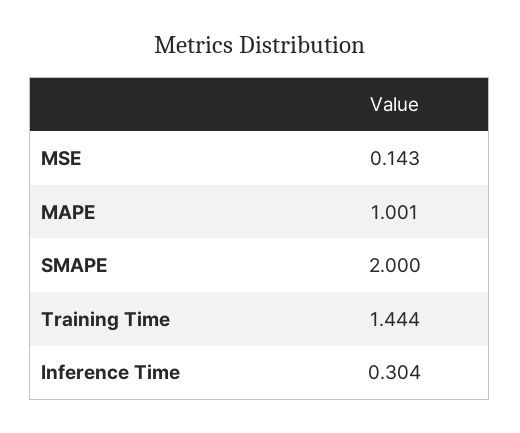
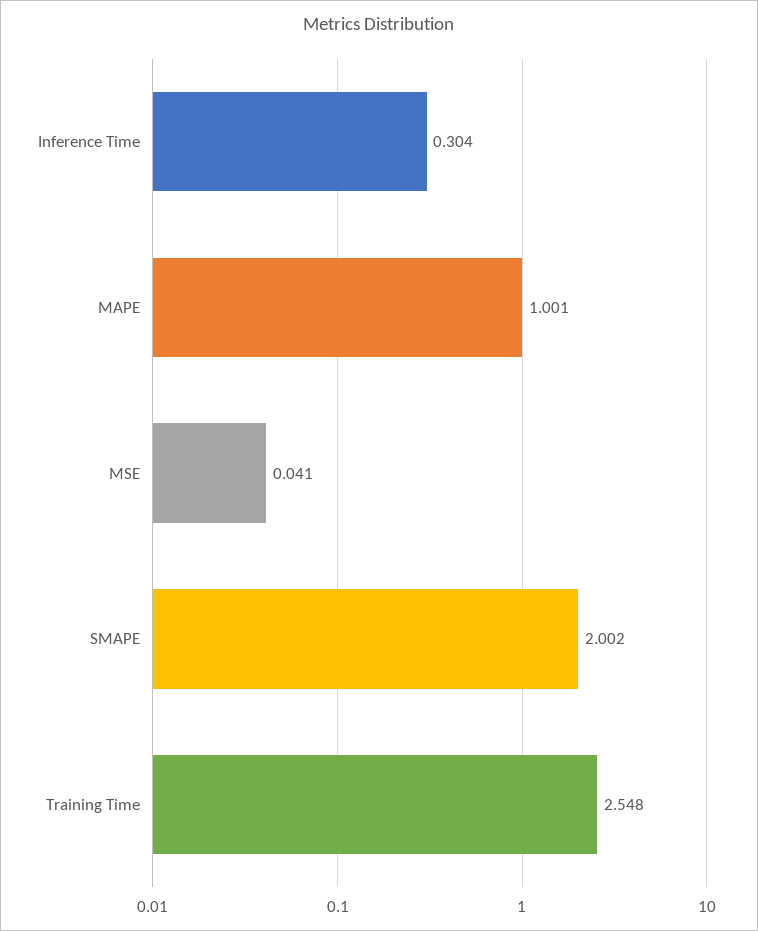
  {
-   "MSE": 0.143,
+   "MSE": 0.041,
    "MAPE": 1.001,
-   "SMAPE": 2,
+   "SMAPE": 2.002,
-   "Training Time": 1.444,
+   "Training Time": 2.548,
    "Inference Time": 0.304
  }

